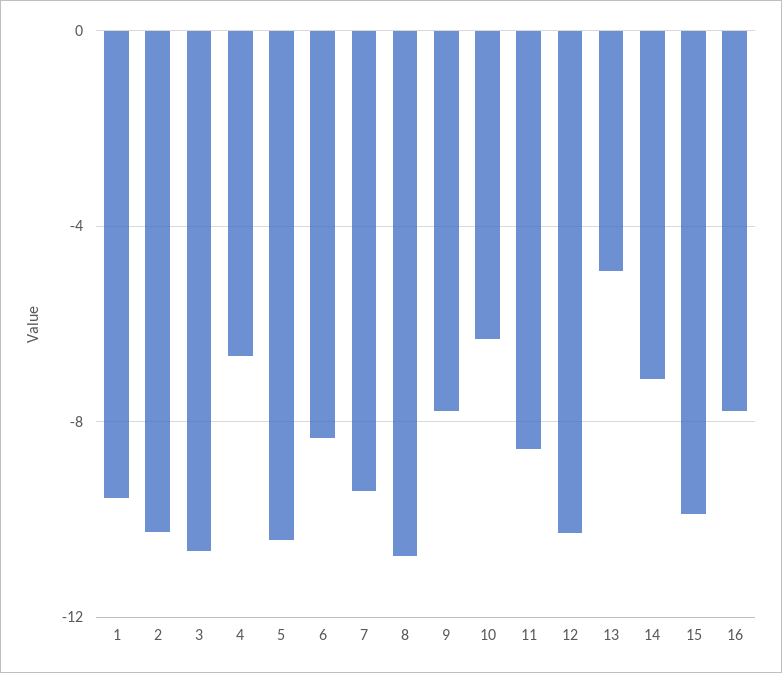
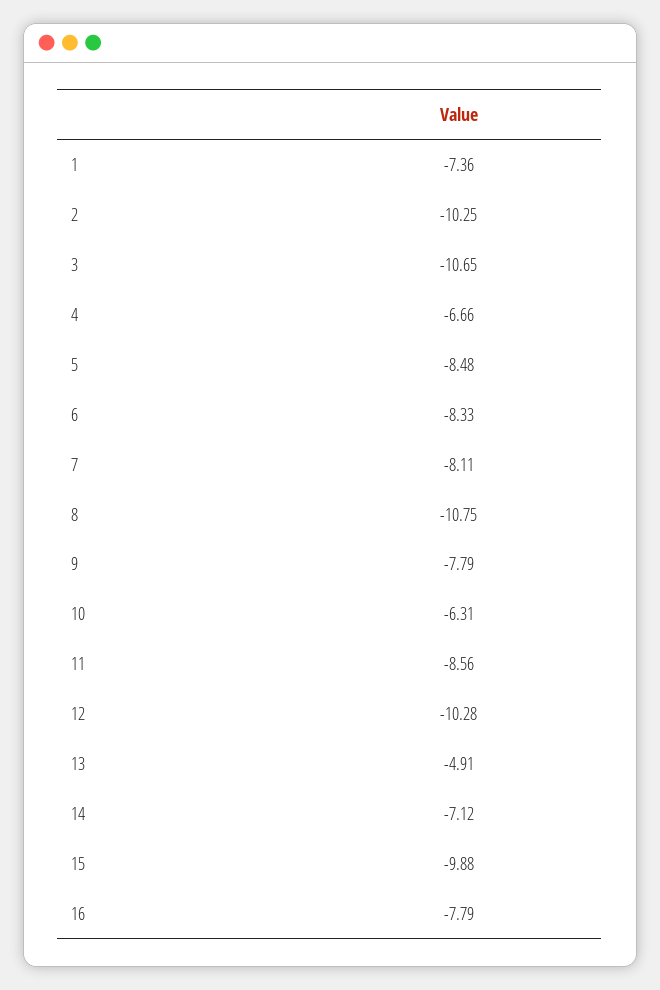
  {
-   "1": -9.5,
+   "1": -7.36,
    "2": -10.25,
    "3": -10.65,
    "4": -6.66,
-   "5": -10.5,
+   "5": -8.48,
    "6": -8.33,
-   "7": -9.5,
+   "7": -8.11,
    "8": -10.75,
    "9": -7.79,
    "10": -6.31,
    "11": -8.56,
    "12": -10.28,
    "13": -4.91,
    "14": -7.12,
    "15": -9.88,
    "16": -7.79
  }

